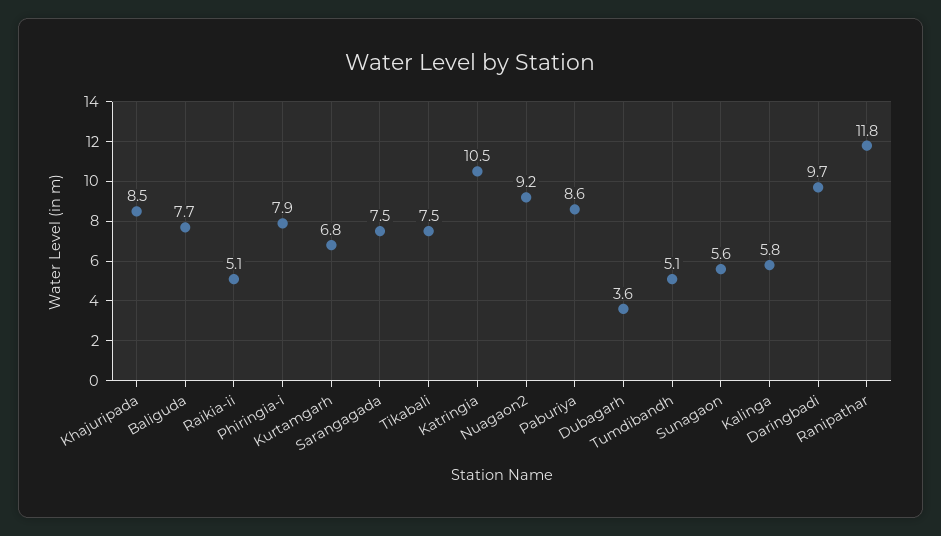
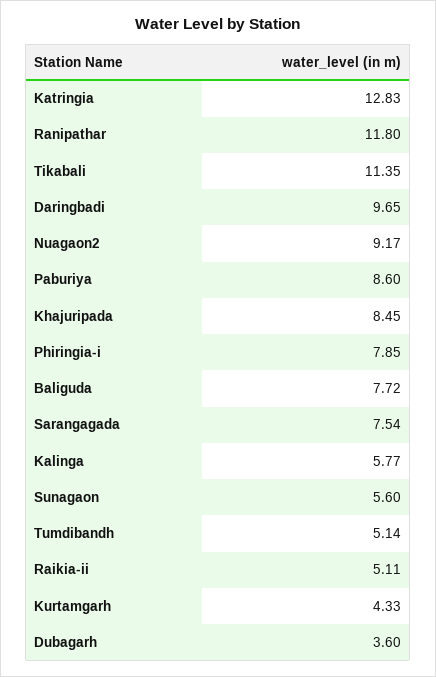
  {
    "Khajuripada": 8.45,
    "Baliguda": 7.72,
    "Raikia-ii": 5.11,
    "Phiringia-i": 7.85,
-   "Kurtamgarh": 6.8,
+   "Kurtamgarh": 4.33,
    "Sarangagada": 7.54,
-   "Tikabali": 7.5,
+   "Tikabali": 11.35,
-   "Katringia": 10.5,
+   "Katringia": 12.83,
    "Nuagaon2": 9.17,
    "Paburiya": 8.6,
    "Dubagarh": 3.6,
    "Tumdibandh": 5.14,
    "Sunagaon": 5.6,
    "Kalinga": 5.77,
    "Daringbadi": 9.65,
    "Ranipathar": 11.8
  }

